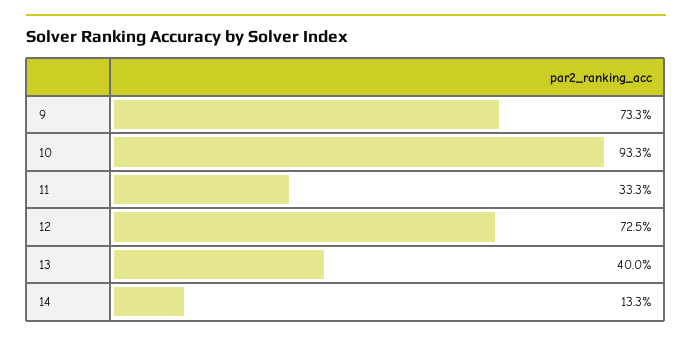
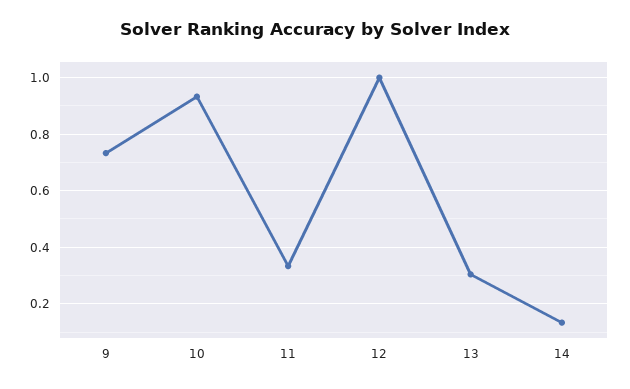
  {
    "9": 0.733,
    "10": 0.933,
    "11": 0.333,
-   "12": 0.725,
+   "12": 1,
-   "13": 0.4,
+   "13": 0.3,
    "14": 0.133
  }

